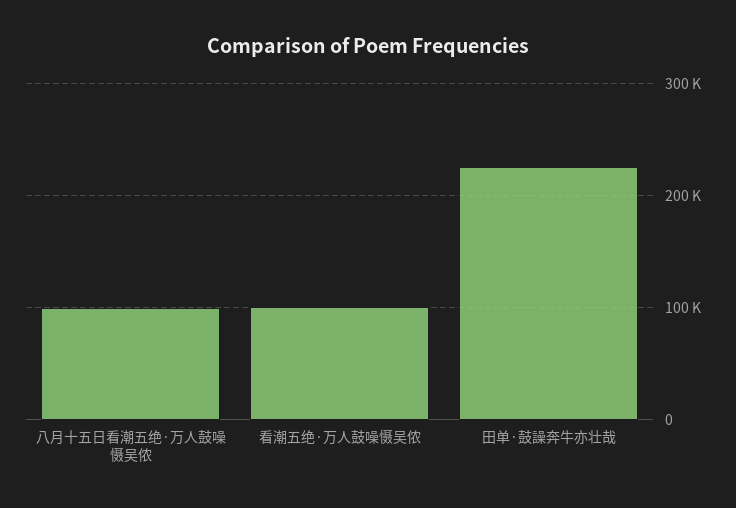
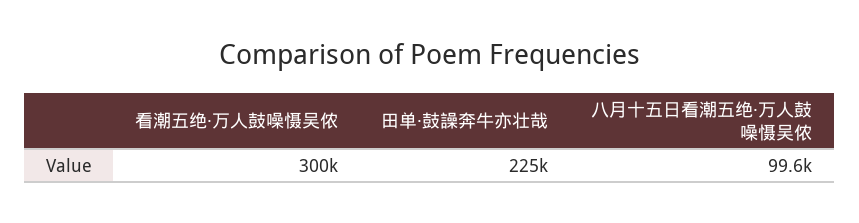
  {
    "八月十五日看潮五绝·万人鼓噪慑吴侬": 99600,
-   "看潮五绝·万人鼓噪慑吴侬": 100000,
+   "看潮五绝·万人鼓噪慑吴侬": 300000,
    "田单·鼓譟奔牛亦壮哉": 225000
  }

